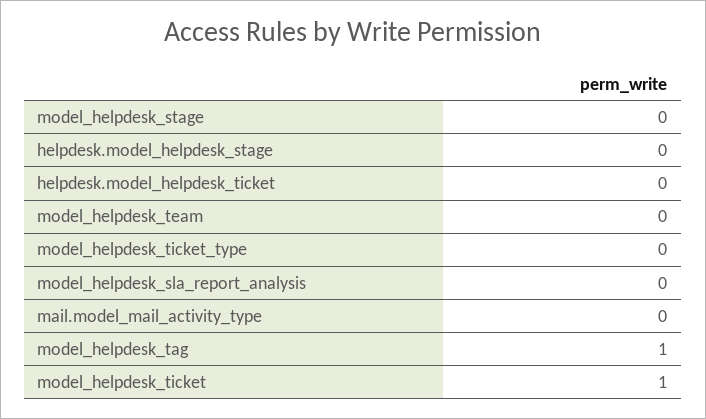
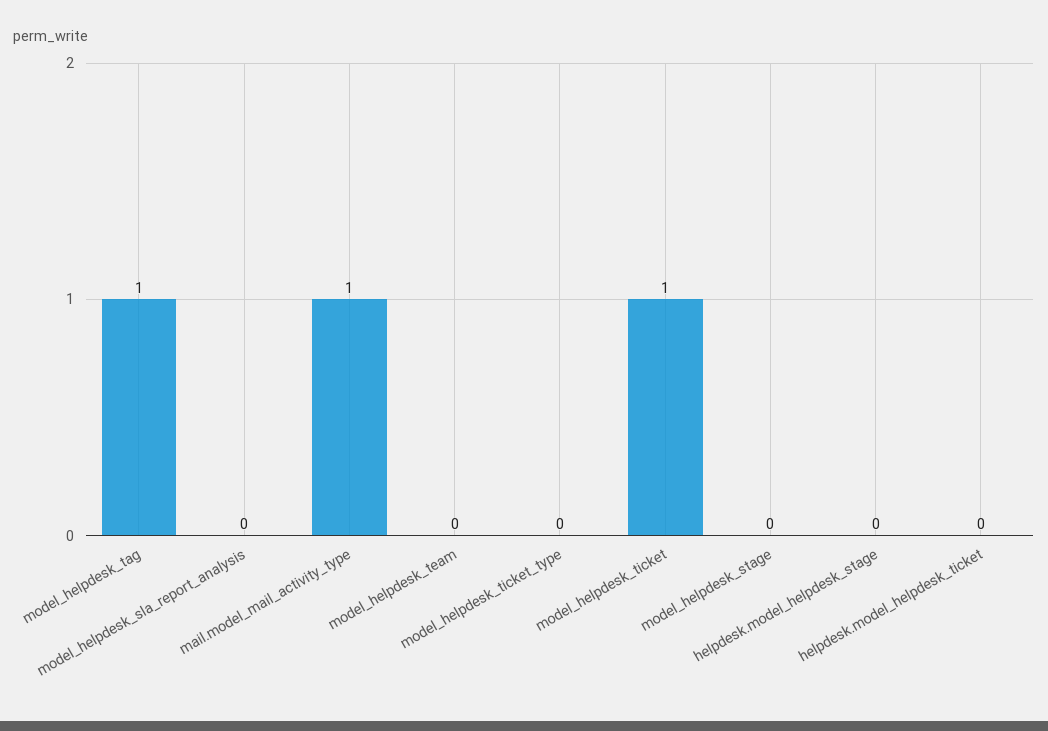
  {
    "model_helpdesk_stage": 0,
    "helpdesk.model_helpdesk_stage": 0,
    "helpdesk.model_helpdesk_ticket": 0,
    "model_helpdesk_team": 0,
    "model_helpdesk_ticket_type": 0,
    "model_helpdesk_sla_report_analysis": 0,
-   "mail.model_mail_activity_type": 0,
+   "mail.model_mail_activity_type": 1,
    "model_helpdesk_tag": 1,
    "model_helpdesk_ticket": 1
  }

